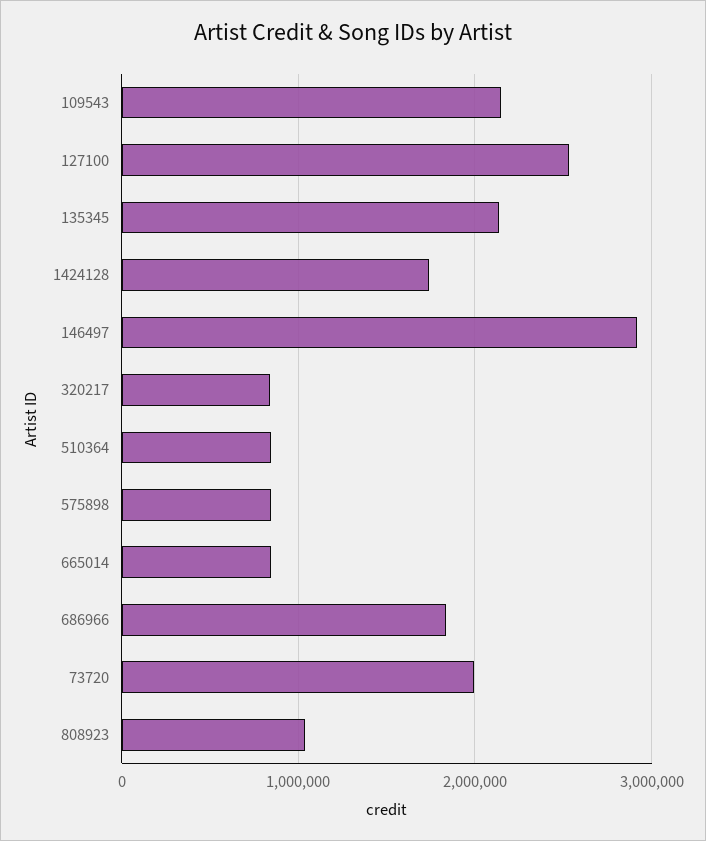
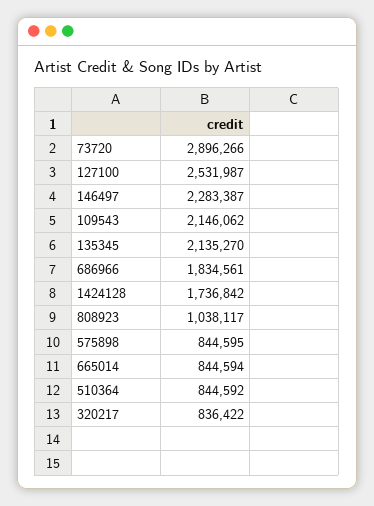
  {
    "109543": 2146062,
    "127100": 2531987,
    "135345": 2135270,
    "1424128": 1736842,
-   "146497": 2900000,
+   "146497": 2283387,
    "320217": 836422,
    "510364": 844592,
    "575898": 844595,
    "665014": 844594,
    "686966": 1834561,
-   "73720": 2000000,
+   "73720": 2896266,
    "808923": 1038117
  }

